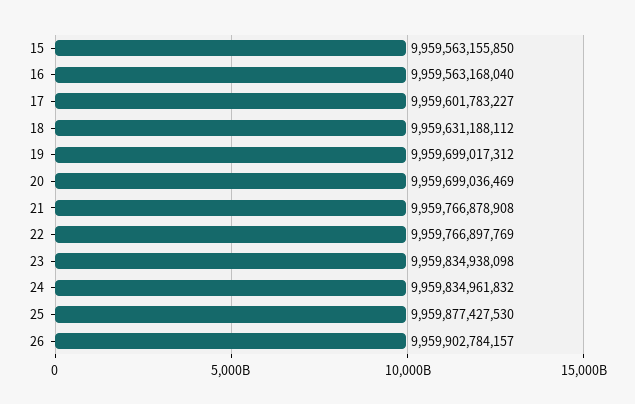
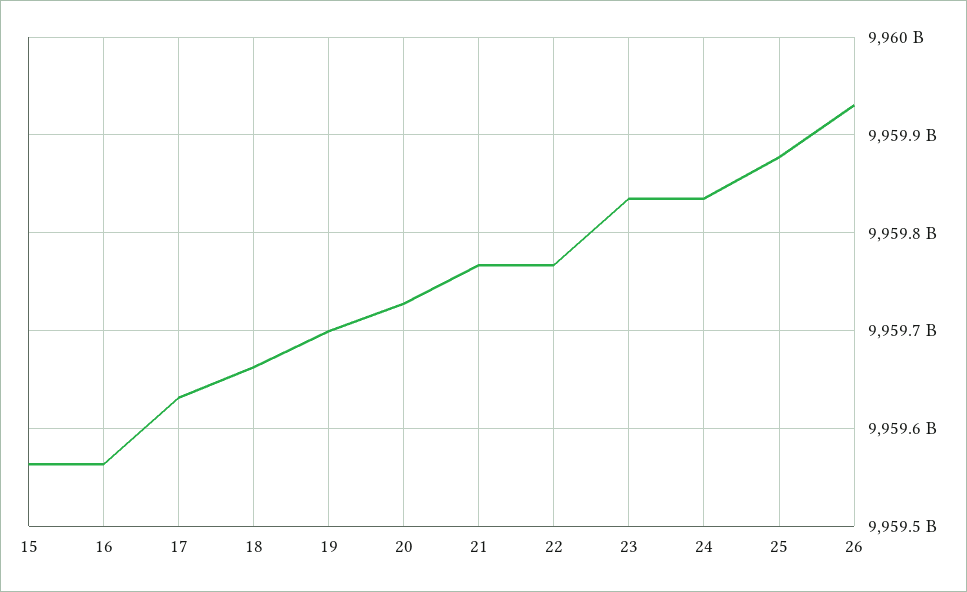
  {
    "15": 9959563155850,
    "16": 9959563168040,
-   "17": 9959601783227,
+   "17": 9959630000000,
-   "18": 9959631188112,
+   "18": 9959660000000,
    "19": 9959699017312,
-   "20": 9959699036469,
+   "20": 9959730000000,
    "21": 9959766878908,
    "22": 9959766897769,
    "23": 9959834938098,
    "24": 9959834961832,
    "25": 9959877427530,
-   "26": 9959902784157
+   "26": 9959930000000
  }

